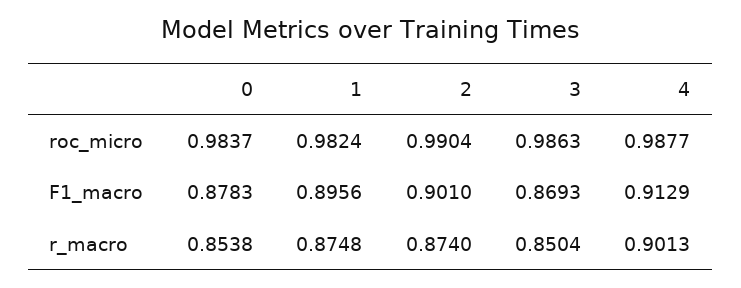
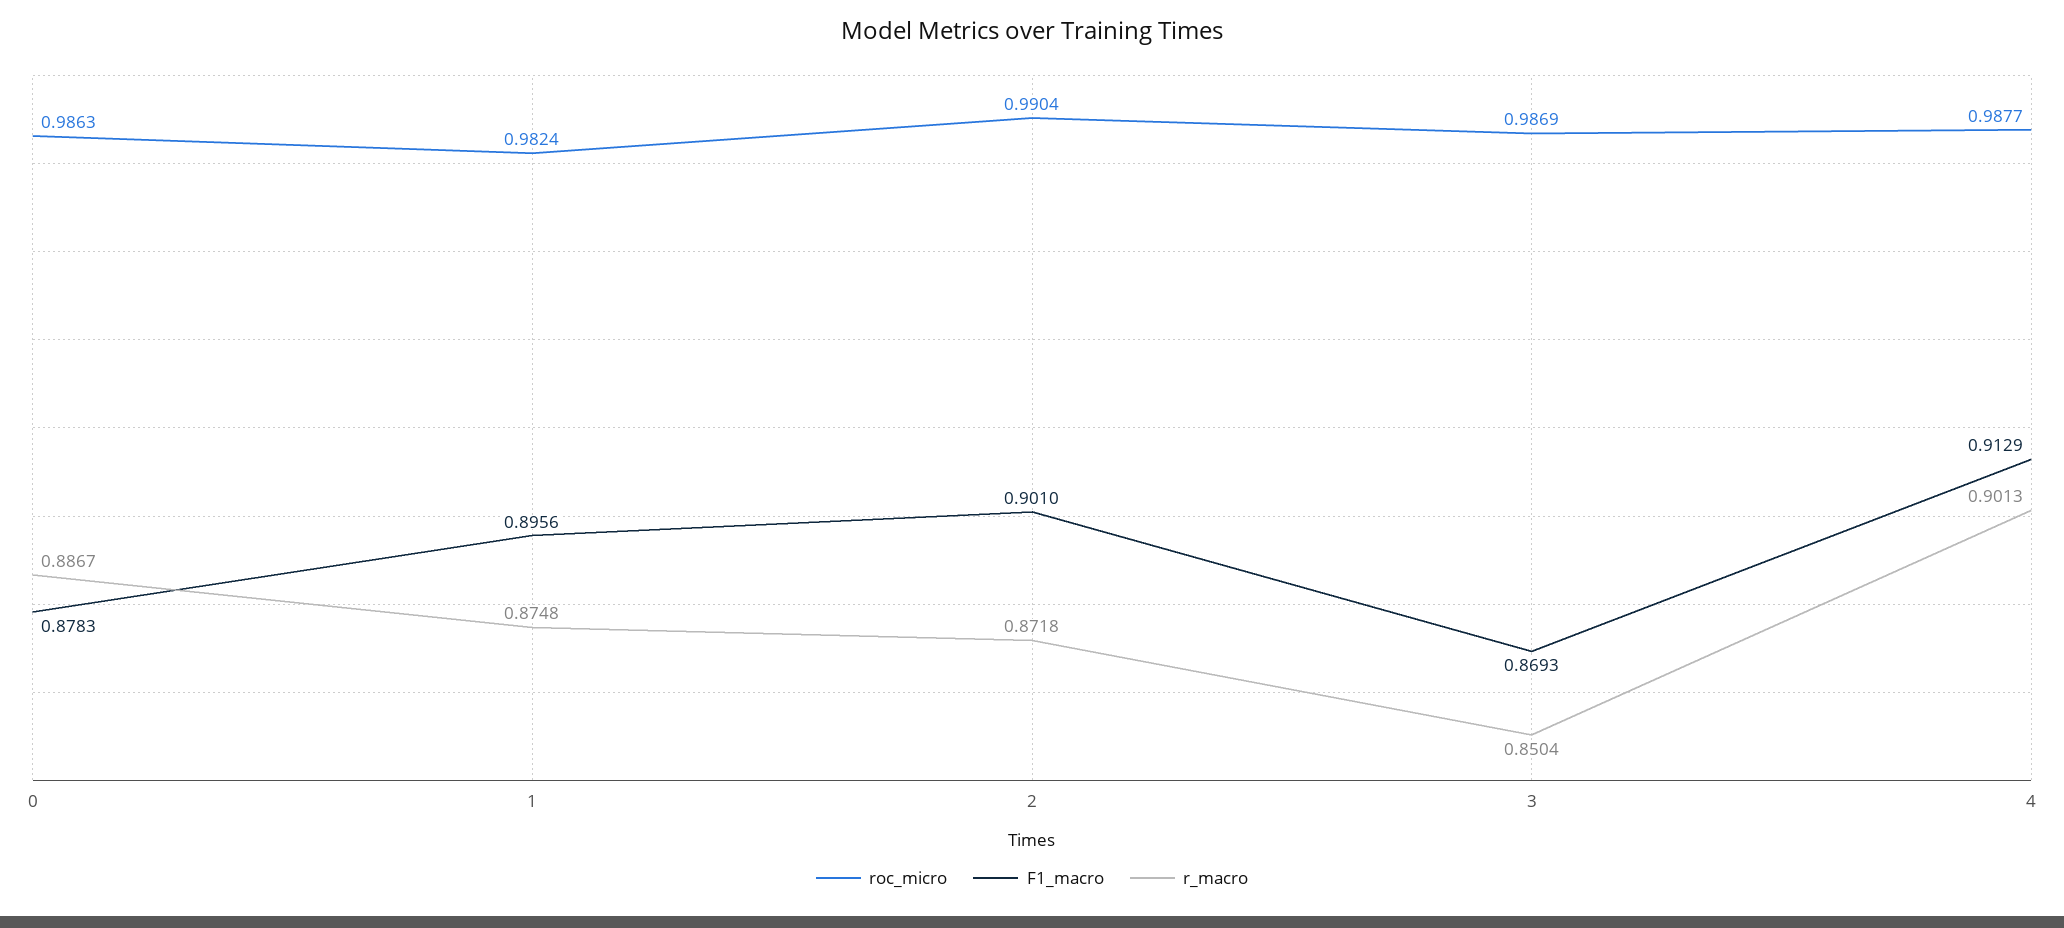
  {
    "roc_micro": {
-     "0": 0.9837,
+     "0": 0.9863,
      "1": 0.9824,
      "2": 0.9904,
-     "3": 0.9863,
+     "3": 0.9869,
      "4": 0.9877
    },
    "F1_macro": {
      "0": 0.8783,
      "1": 0.8956,
      "2": 0.901,
      "3": 0.8693,
      "4": 0.9129
    },
    "r_macro": {
-     "0": 0.8538,
+     "0": 0.8867,
      "1": 0.8748,
-     "2": 0.874,
+     "2": 0.8718,
      "3": 0.8504,
      "4": 0.9013
    }
  }

